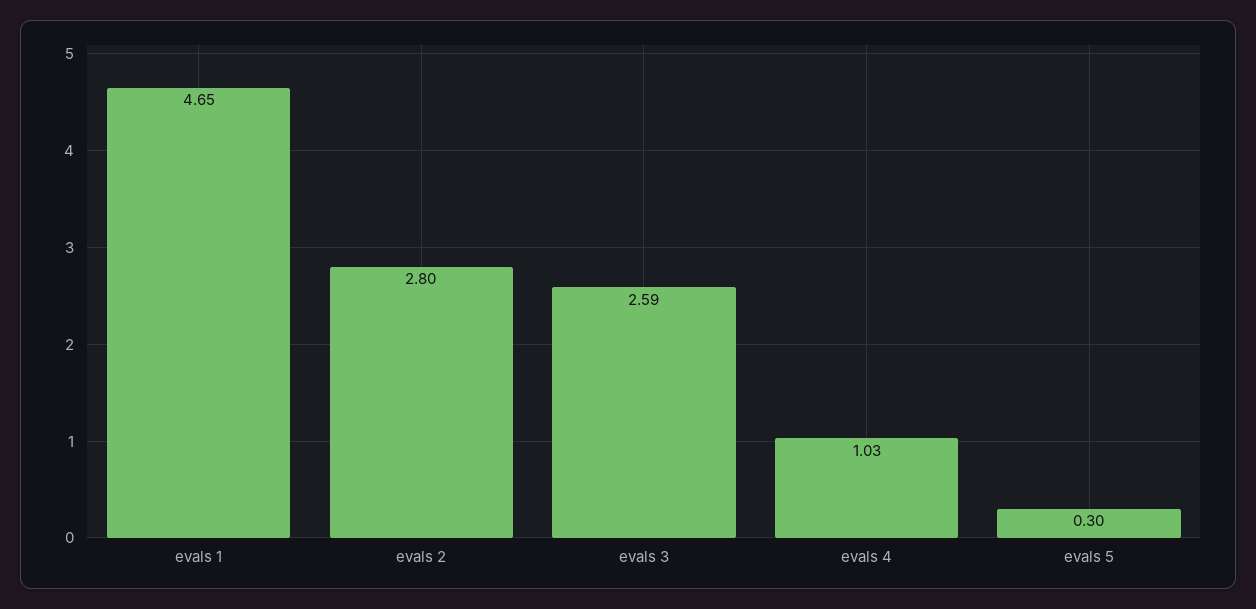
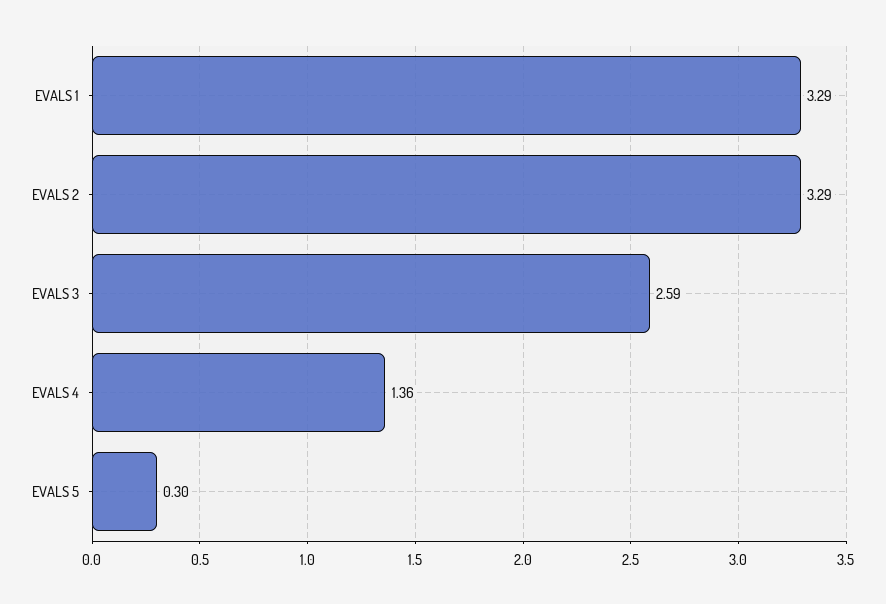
  {
-   "evals 1": 4.65,
+   "evals 1": 3.29,
-   "evals 2": 2.8,
+   "evals 2": 3.29,
    "evals 3": 2.59,
-   "evals 4": 1.03,
+   "evals 4": 1.36,
    "evals 5": 0.3
  }

